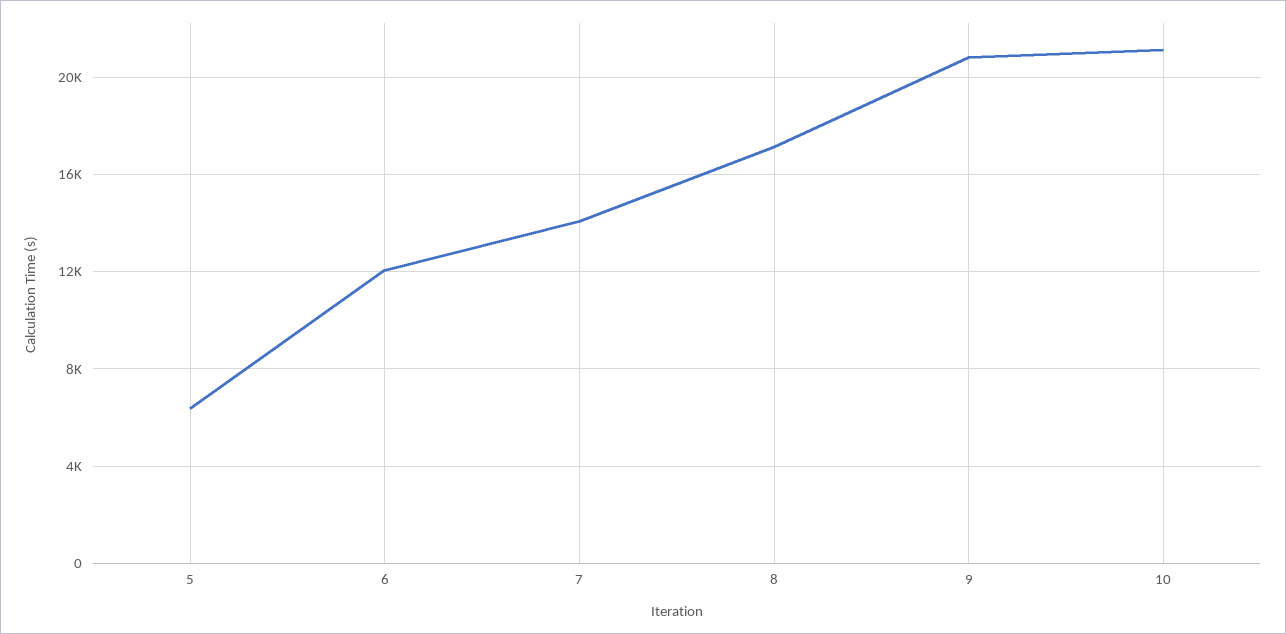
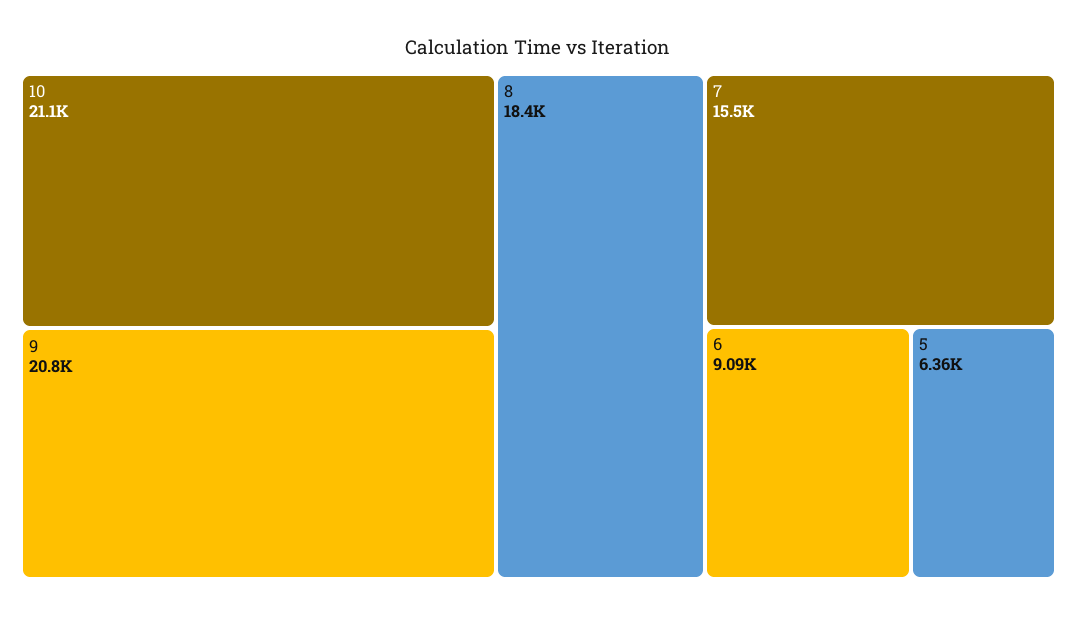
  {
    "5": 6360,
-   "6": 12000,
+   "6": 9090,
-   "7": 14000,
+   "7": 15500,
-   "8": 17000,
+   "8": 18400,
    "9": 20800,
    "10": 21100
  }

